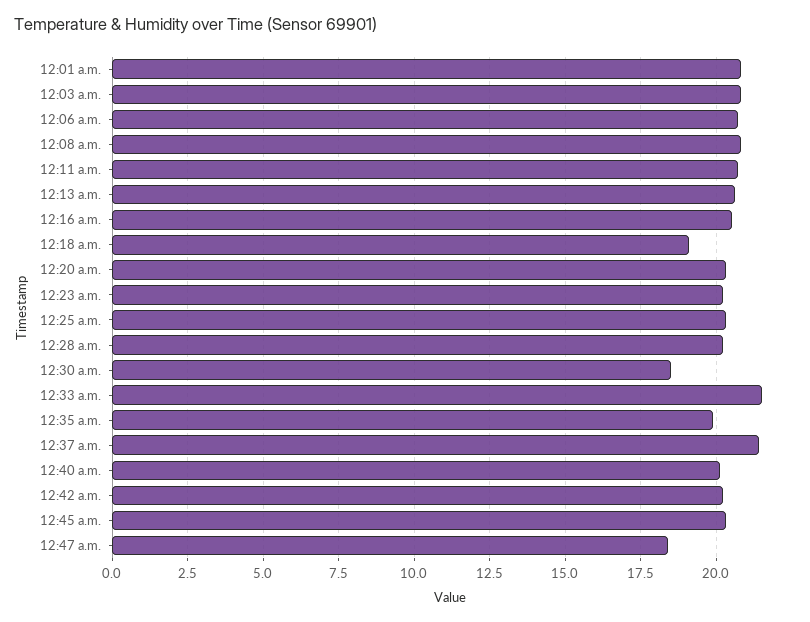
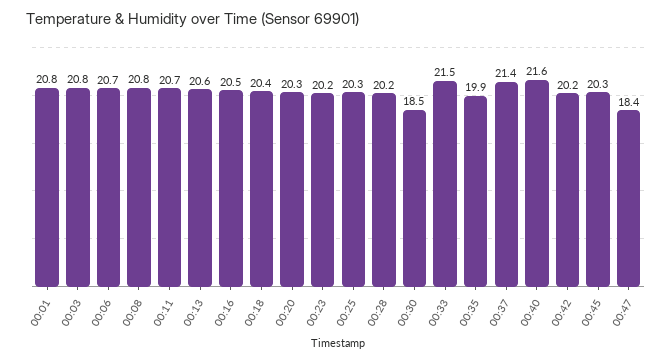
  {
    "12:01 a.m.": 20.8,
    "12:03 a.m.": 20.8,
    "12:06 a.m.": 20.7,
    "12:08 a.m.": 20.8,
    "12:11 a.m.": 20.7,
    "12:13 a.m.": 20.6,
    "12:16 a.m.": 20.5,
-   "12:18 a.m.": 19,
+   "12:18 a.m.": 20.4,
    "12:20 a.m.": 20.3,
    "12:23 a.m.": 20.2,
    "12:25 a.m.": 20.3,
    "12:28 a.m.": 20.2,
    "12:30 a.m.": 18.5,
    "12:33 a.m.": 21.5,
    "12:35 a.m.": 19.9,
    "12:37 a.m.": 21.4,
-   "12:40 a.m.": 20,
+   "12:40 a.m.": 21.6,
    "12:42 a.m.": 20.2,
    "12:45 a.m.": 20.3,
    "12:47 a.m.": 18.4
  }

